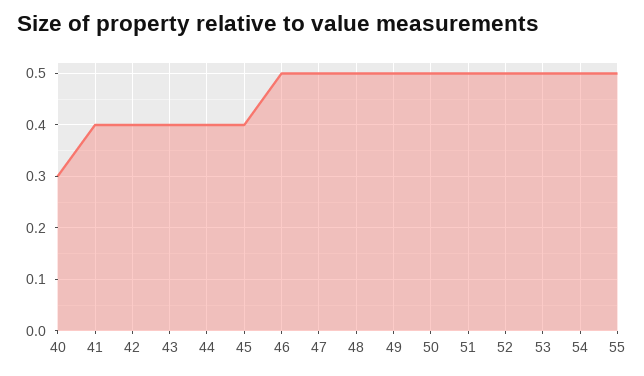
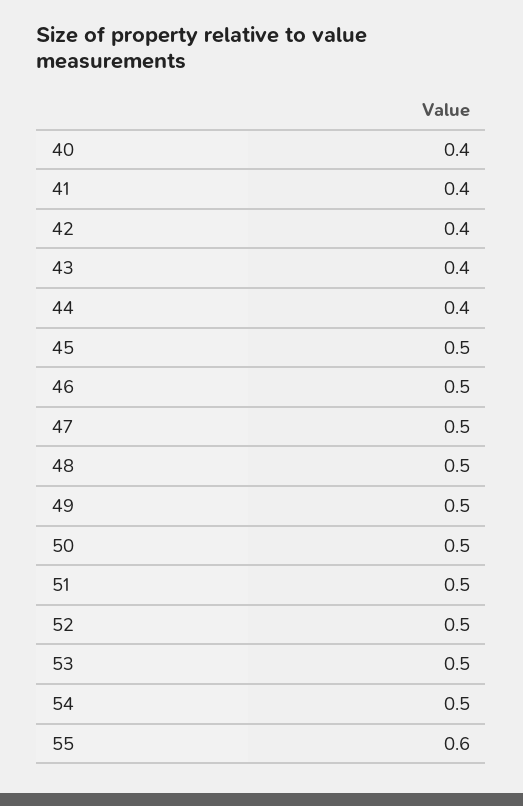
  {
-   "40": 0.3,
+   "40": 0.4,
    "41": 0.4,
    "42": 0.4,
    "43": 0.4,
    "44": 0.4,
-   "45": 0.4,
+   "45": 0.5,
    "46": 0.5,
    "47": 0.5,
    "48": 0.5,
    "49": 0.5,
    "50": 0.5,
    "51": 0.5,
    "52": 0.5,
    "53": 0.5,
    "54": 0.5,
-   "55": 0.5
+   "55": 0.6
  }

